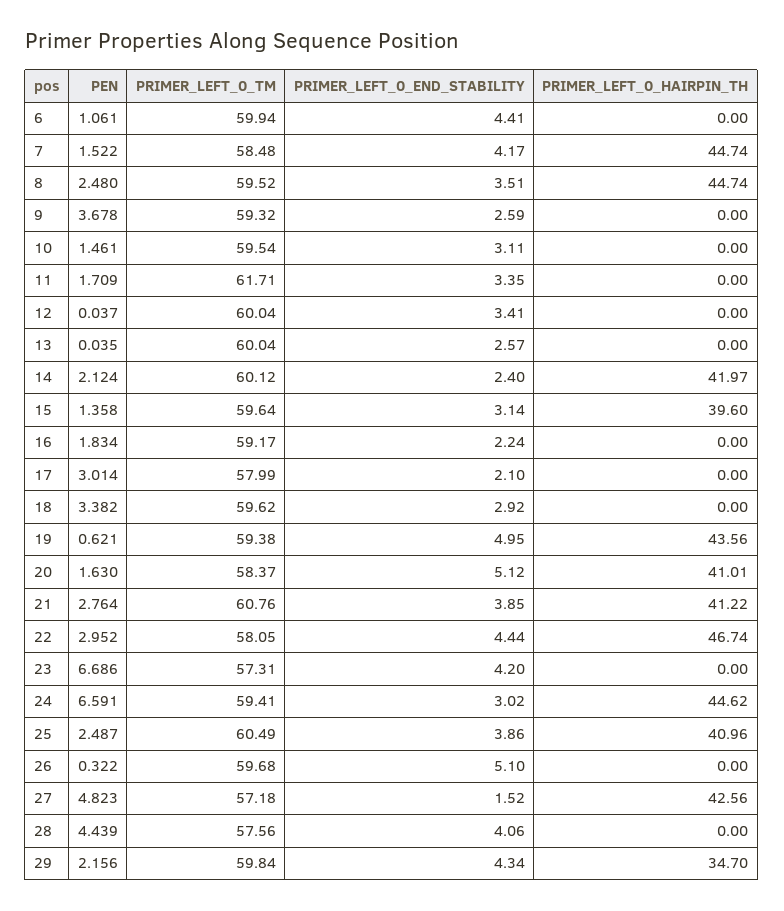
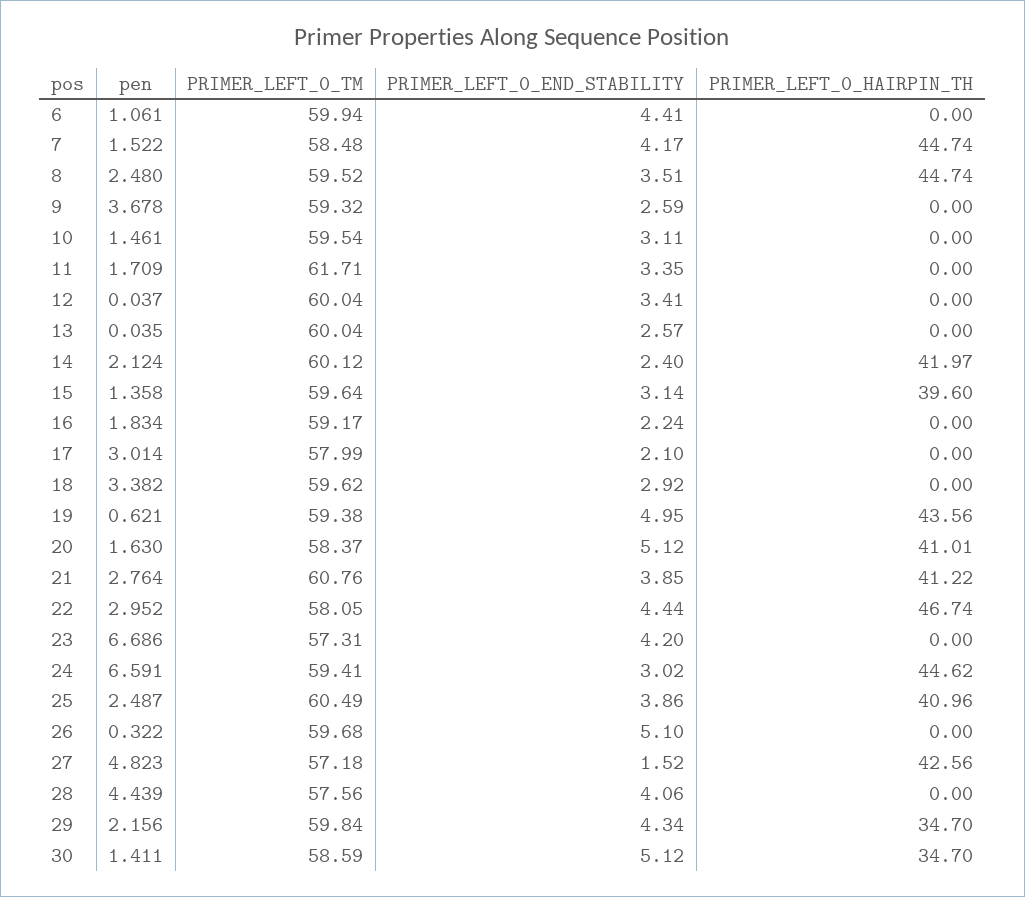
  {
    "PEN": {
      "6": 1.061,
      "7": 1.522,
      "8": 2.48,
      "9": 3.678,
      "10": 1.461,
      "11": 1.709,
      "12": 0.037,
      "13": 0.035,
      "14": 2.124,
      "15": 1.358,
      "16": 1.834,
      "17": 3.014,
      "18": 3.382,
      "19": 0.621,
      "20": 1.63,
      "21": 2.764,
      "22": 2.952,
      "23": 6.686,
      "24": 6.591,
      "25": 2.487,
      "26": 0.322,
      "27": 4.823,
      "28": 4.439,
-     "29": 2.156
+     "29": 2.156,
+     "30": 1.411
    },
    "PRIMER_LEFT_0_TM": {
      "6": 59.94,
      "7": 58.48,
      "8": 59.52,
      "9": 59.32,
      "10": 59.54,
      "11": 61.71,
      "12": 60.04,
      "13": 60.04,
      "14": 60.12,
      "15": 59.64,
      "16": 59.17,
      "17": 57.99,
      "18": 59.62,
      "19": 59.38,
      "20": 58.37,
      "21": 60.76,
      "22": 58.05,
      "23": 57.31,
      "24": 59.41,
      "25": 60.49,
      "26": 59.68,
      "27": 57.18,
      "28": 57.56,
-     "29": 59.84
+     "29": 59.84,
+     "30": 58.59
    },
    "PRIMER_LEFT_0_END_STABILITY": {
      "6": 4.41,
      "7": 4.17,
      "8": 3.51,
      "9": 2.59,
      "10": 3.11,
      "11": 3.35,
      "12": 3.41,
      "13": 2.57,
      "14": 2.4,
      "15": 3.14,
      "16": 2.24,
      "17": 2.1,
      "18": 2.92,
      "19": 4.95,
      "20": 5.12,
      "21": 3.85,
      "22": 4.44,
      "23": 4.2,
      "24": 3.02,
      "25": 3.86,
      "26": 5.1,
      "27": 1.52,
      "28": 4.06,
-     "29": 4.34
+     "29": 4.34,
+     "30": 5.12
    },
    "PRIMER_LEFT_0_HAIRPIN_TH": {
      "6": 0,
      "7": 44.74,
      "8": 44.74,
      "9": 0,
      "10": 0,
      "11": 0,
      "12": 0,
      "13": 0,
      "14": 41.97,
      "15": 39.6,
      "16": 0,
      "17": 0,
      "18": 0,
      "19": 43.56,
      "20": 41.01,
      "21": 41.22,
      "22": 46.74,
      "23": 0,
      "24": 44.62,
      "25": 40.96,
      "26": 0,
      "27": 42.56,
      "28": 0,
-     "29": 34.7
+     "29": 34.7,
+     "30": 34.7
    }
  }

